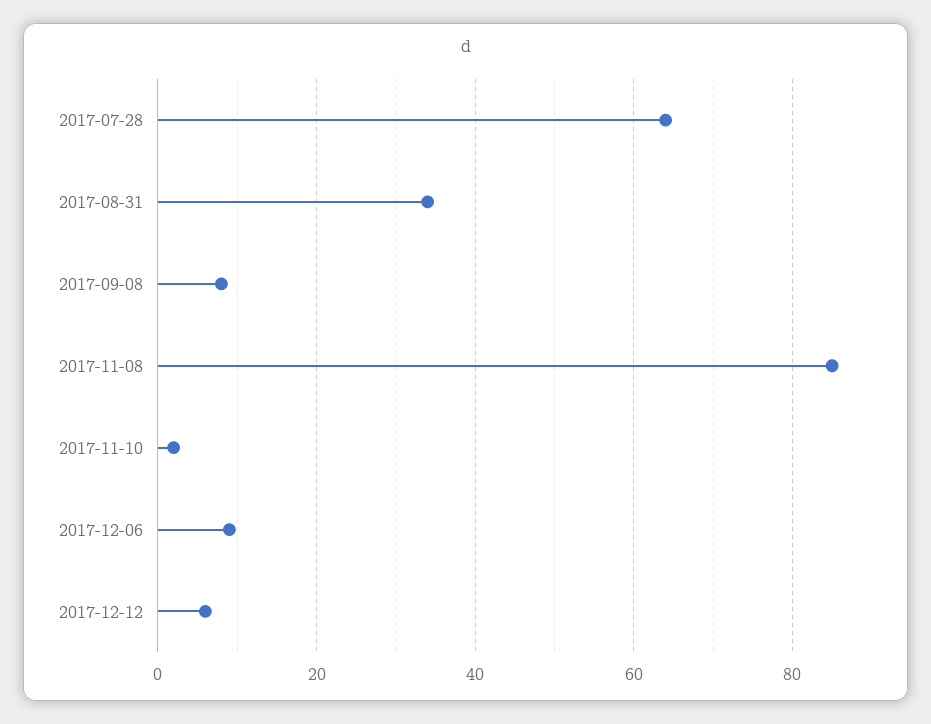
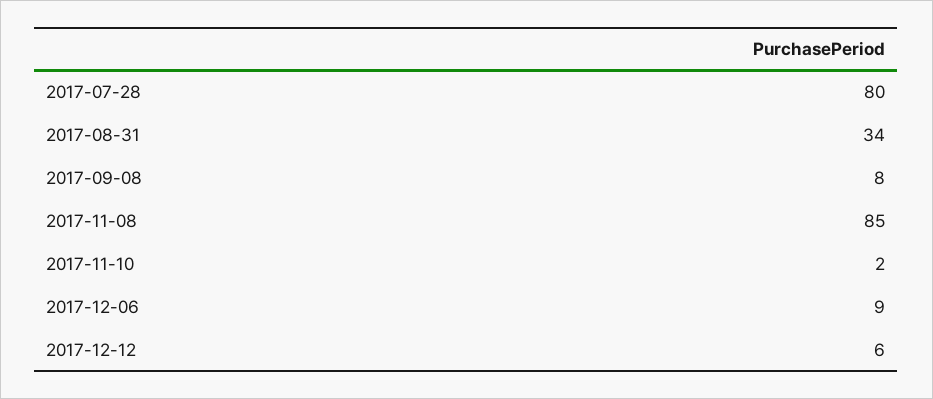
  {
-   "2017-07-28": 65,
+   "2017-07-28": 80,
    "2017-08-31": 34,
    "2017-09-08": 8,
    "2017-11-08": 85,
    "2017-11-10": 2,
    "2017-12-06": 9,
    "2017-12-12": 6
  }

